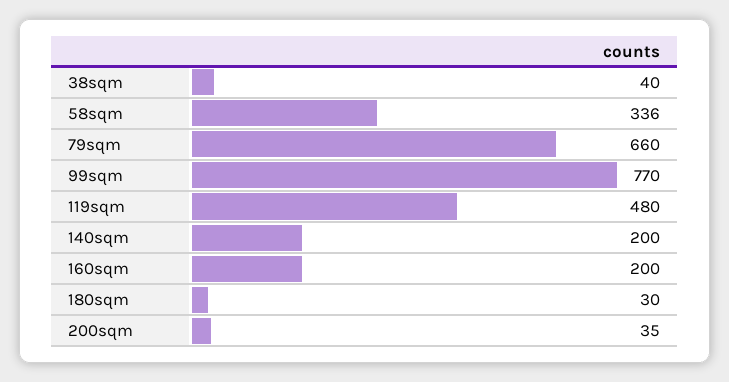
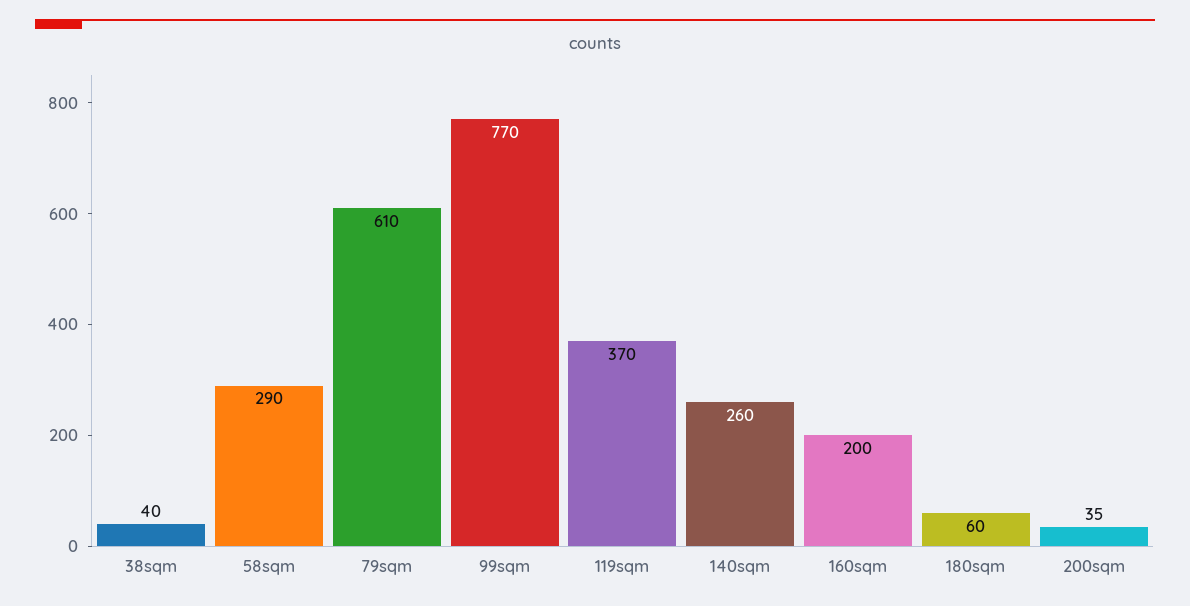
  {
    "38sqm": 40,
-   "58sqm": 336,
+   "58sqm": 290,
-   "79sqm": 660,
+   "79sqm": 610,
    "99sqm": 770,
-   "119sqm": 480,
+   "119sqm": 370,
-   "140sqm": 200,
+   "140sqm": 260,
    "160sqm": 200,
-   "180sqm": 30,
+   "180sqm": 60,
    "200sqm": 35
  }

